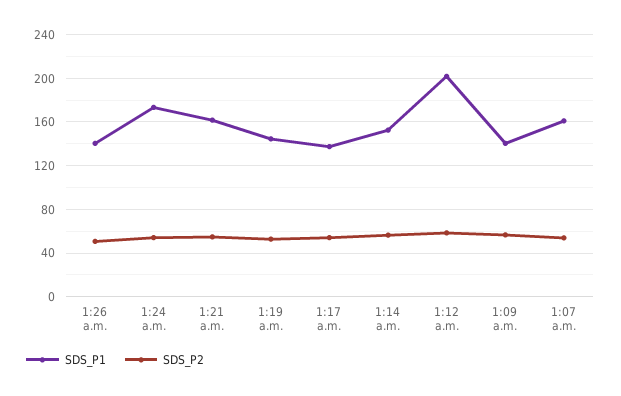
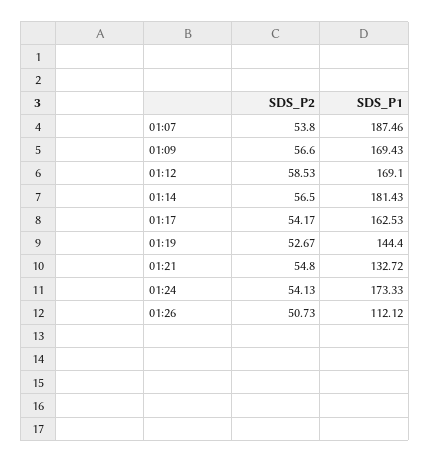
  {
    "SDS_P1": {
-     "1:26 a.m.": 140,
+     "1:26 a.m.": 112.12,
      "1:24 a.m.": 173.33,
-     "1:21 a.m.": 160,
+     "1:21 a.m.": 132.72,
      "1:19 a.m.": 144.4,
-     "1:17 a.m.": 140,
+     "1:17 a.m.": 162.53,
-     "1:14 a.m.": 150,
+     "1:14 a.m.": 181.43,
-     "1:12 a.m.": 200,
+     "1:12 a.m.": 169.1,
-     "1:09 a.m.": 140,
+     "1:09 a.m.": 169.43,
-     "1:07 a.m.": 160
+     "1:07 a.m.": 187.46
    },
    "SDS_P2": {
      "1:26 a.m.": 50.73,
      "1:24 a.m.": 54.13,
      "1:21 a.m.": 54.8,
      "1:19 a.m.": 52.67,
      "1:17 a.m.": 54.17,
      "1:14 a.m.": 56.5,
      "1:12 a.m.": 58.53,
      "1:09 a.m.": 56.6,
      "1:07 a.m.": 53.8
    }
  }

